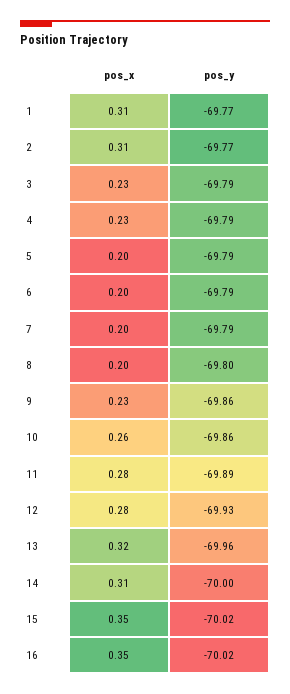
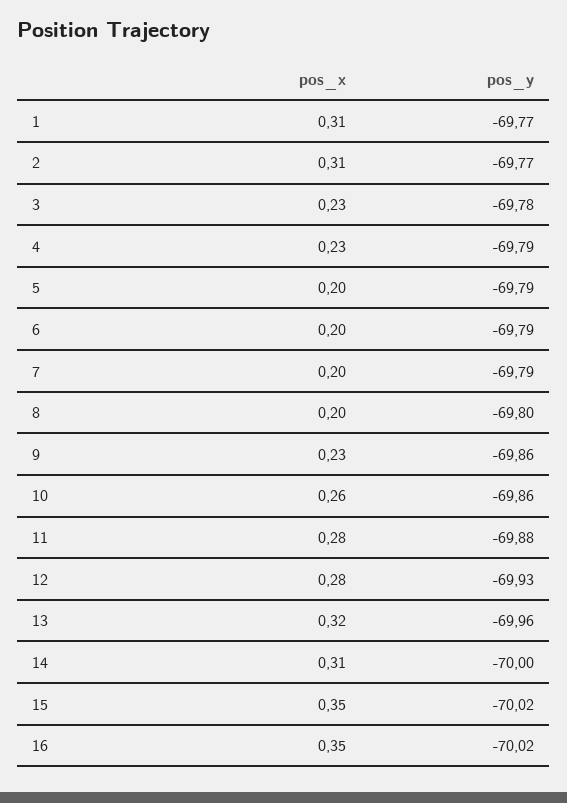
  {
    "pos_x": {
      "1": 0.31,
      "2": 0.31,
      "3": 0.23,
      "4": 0.23,
      "5": 0.2,
      "6": 0.2,
      "7": 0.2,
      "8": 0.2,
      "9": 0.23,
      "10": 0.26,
      "11": 0.28,
      "12": 0.28,
      "13": 0.32,
      "14": 0.31,
      "15": 0.35,
      "16": 0.35
    },
    "pos_y": {
      "1": -69.77,
      "2": -69.77,
-     "3": -69.79,
+     "3": -69.78,
      "4": -69.79,
      "5": -69.79,
      "6": -69.79,
      "7": -69.79,
      "8": -69.8,
      "9": -69.86,
      "10": -69.86,
-     "11": -69.89,
+     "11": -69.88,
      "12": -69.93,
      "13": -69.96,
      "14": -70,
      "15": -70.02,
      "16": -70.02
    }
  }

